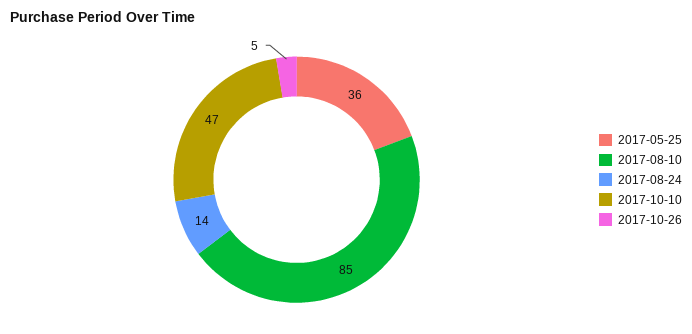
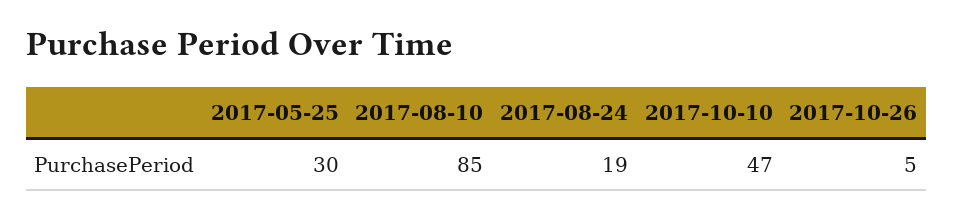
  {
-   "2017-05-25": 36,
+   "2017-05-25": 30,
    "2017-08-10": 85,
-   "2017-08-24": 14,
+   "2017-08-24": 19,
    "2017-10-10": 47,
    "2017-10-26": 5
  }

